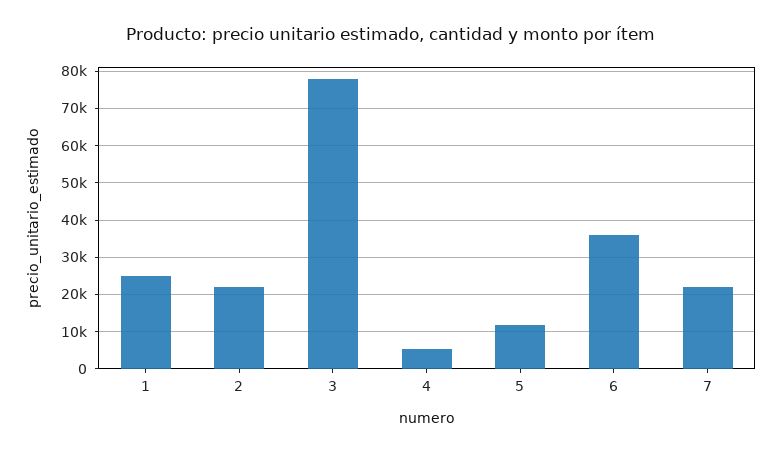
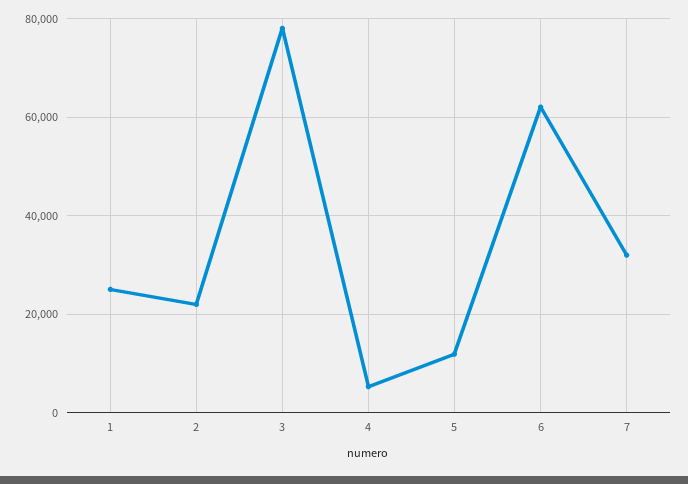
  {
    "1": 26000,
    "2": 22000,
    "3": 78000,
    "4": 6000,
    "5": 12000,
-   "6": 36000,
+   "6": 62000,
-   "7": 22000
+   "7": 32000
  }

